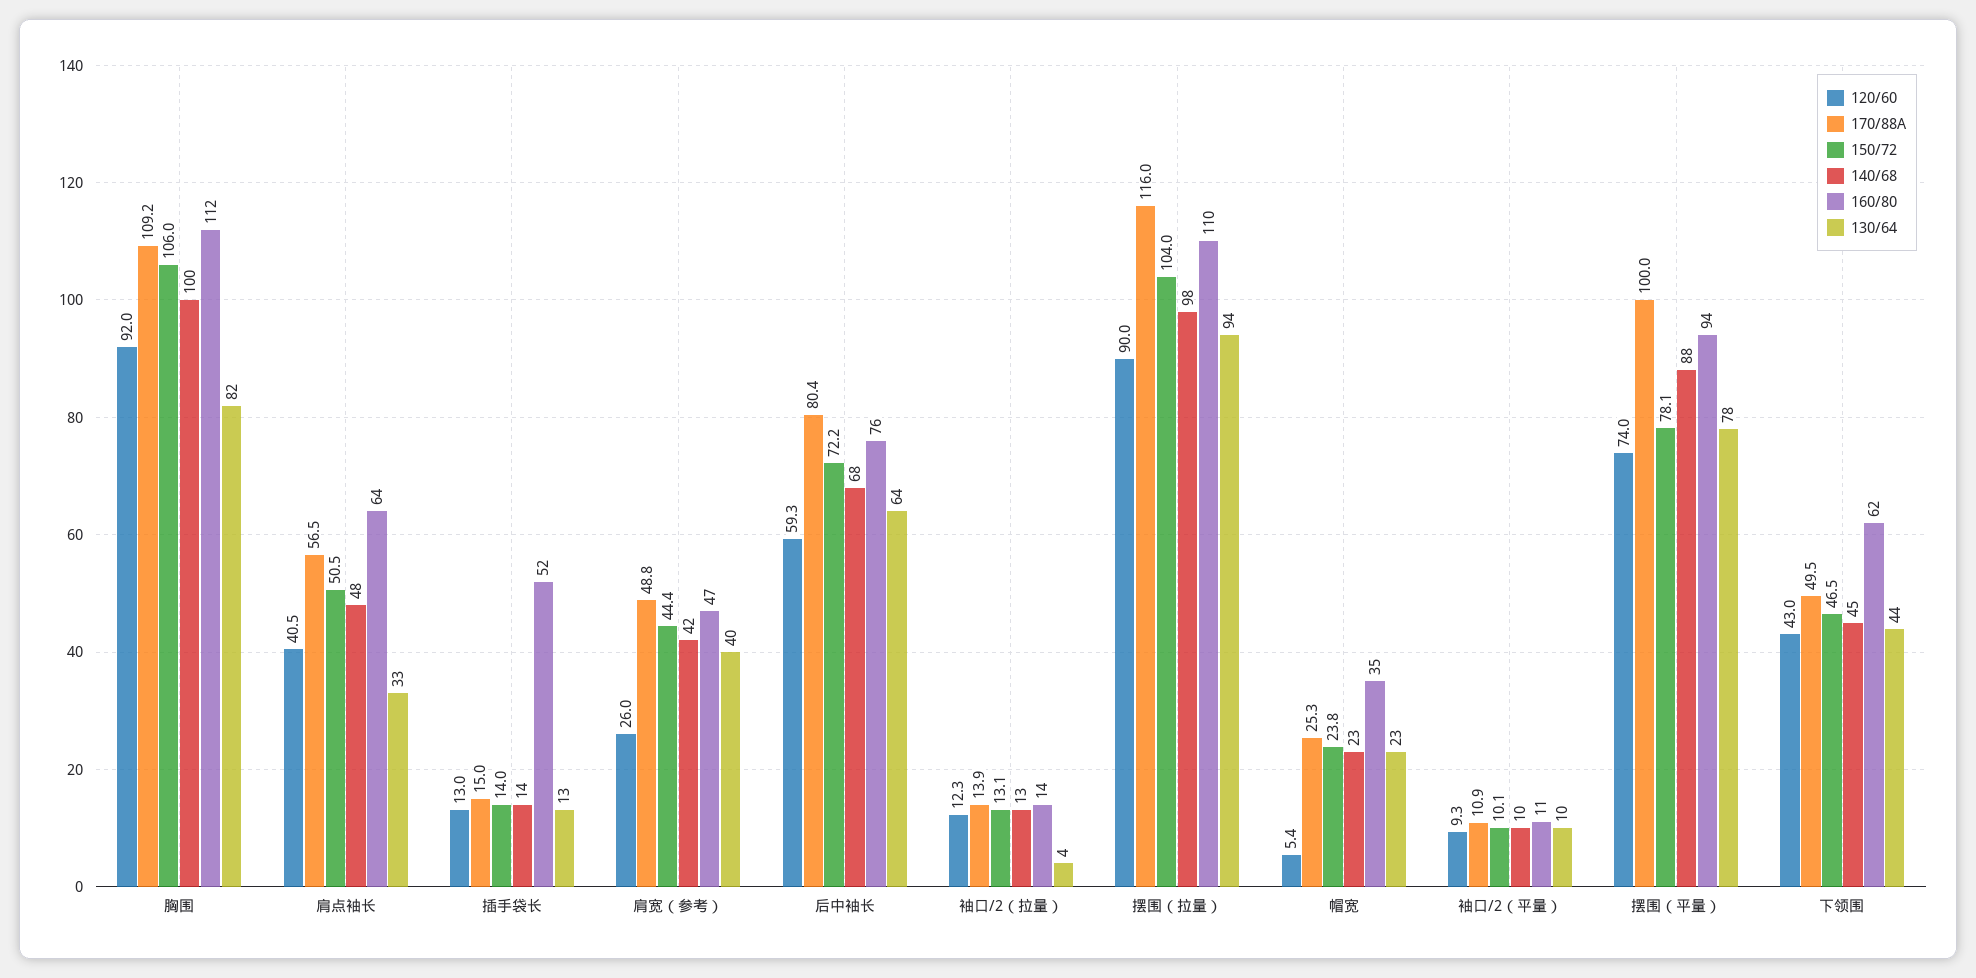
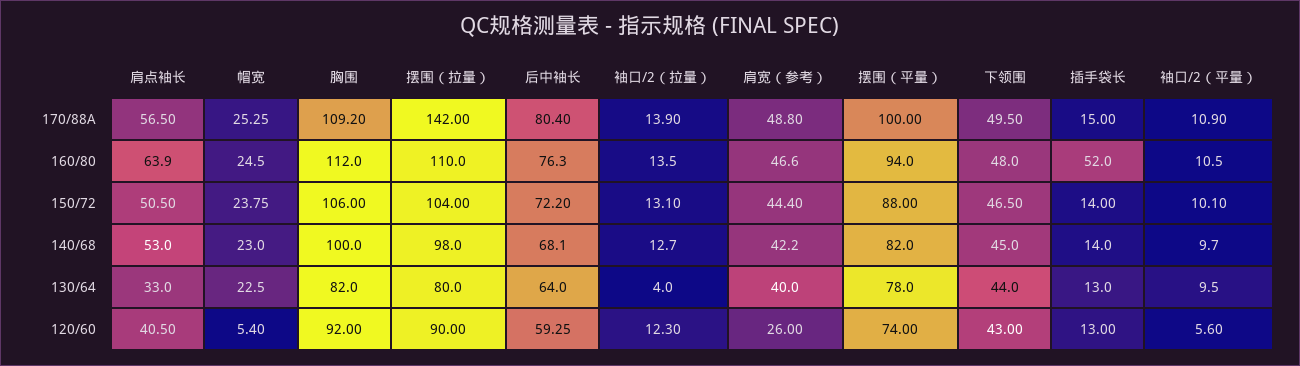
  {
    "120/60": {
      "胸围": 92,
      "肩点袖长": 40.5,
      "插手袋长": 13,
      "肩宽（参考）": 26,
      "后中袖长": 59.25,
      "袖口/2（拉量）": 12.3,
      "摆围（拉量）": 90,
      "帽宽": 5.4,
-     "袖口/2（平量）": 9.3,
+     "袖口/2（平量）": 5.6,
      "摆围（平量）": 74,
      "下领围": 43
    },
    "170/88A": {
      "胸围": 109.2,
      "肩点袖长": 56.5,
      "插手袋长": 15,
      "肩宽（参考）": 48.8,
      "后中袖长": 80.4,
      "袖口/2（拉量）": 13.9,
-     "摆围（拉量）": 116,
+     "摆围（拉量）": 142,
      "帽宽": 25.25,
      "袖口/2（平量）": 10.9,
      "摆围（平量）": 100,
      "下领围": 49.5
    },
    "150/72": {
      "胸围": 106,
      "肩点袖长": 50.5,
      "插手袋长": 14,
      "肩宽（参考）": 44.4,
      "后中袖长": 72.2,
      "袖口/2（拉量）": 13.1,
      "摆围（拉量）": 104,
      "帽宽": 23.75,
      "袖口/2（平量）": 10.1,
-     "摆围（平量）": 78.1,
+     "摆围（平量）": 88,
      "下领围": 46.5
    },
    "140/68": {
      "胸围": 100,
-     "肩点袖长": 48,
+     "肩点袖长": 53,
      "插手袋长": 14,
      "肩宽（参考）": 42.2,
      "后中袖长": 68.1,
      "袖口/2（拉量）": 12.7,
      "摆围（拉量）": 98,
      "帽宽": 23,
      "袖口/2（平量）": 9.7,
-     "摆围（平量）": 88,
+     "摆围（平量）": 82,
      "下领围": 45
    },
    "160/80": {
      "胸围": 112,
      "肩点袖长": 63.9,
      "插手袋长": 52,
      "肩宽（参考）": 46.6,
      "后中袖长": 76.3,
      "袖口/2（拉量）": 13.5,
      "摆围（拉量）": 110,
-     "帽宽": 35,
+     "帽宽": 24.5,
      "袖口/2（平量）": 10.5,
      "摆围（平量）": 94,
-     "下领围": 62
+     "下领围": 48
    },
    "130/64": {
      "胸围": 82,
      "肩点袖长": 33,
      "插手袋长": 13,
      "肩宽（参考）": 40,
      "后中袖长": 64,
      "袖口/2（拉量）": 4,
-     "摆围（拉量）": 94,
+     "摆围（拉量）": 80,
      "帽宽": 22.5,
      "袖口/2（平量）": 9.5,
      "摆围（平量）": 78,
      "下领围": 44
    }
  }

